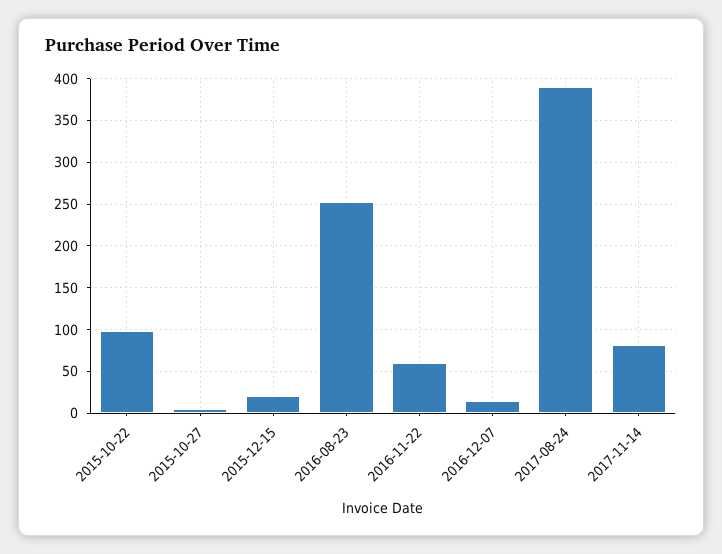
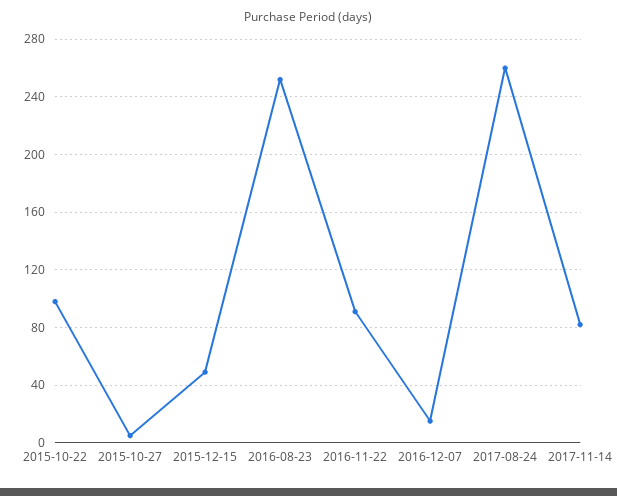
  {
    "2015-10-22": 100,
    "2015-10-27": 5,
-   "2015-12-15": 20,
+   "2015-12-15": 50,
    "2016-08-23": 250,
-   "2016-11-22": 60,
+   "2016-11-22": 90,
    "2016-12-07": 15,
-   "2017-08-24": 390,
+   "2017-08-24": 260,
    "2017-11-14": 80
  }

